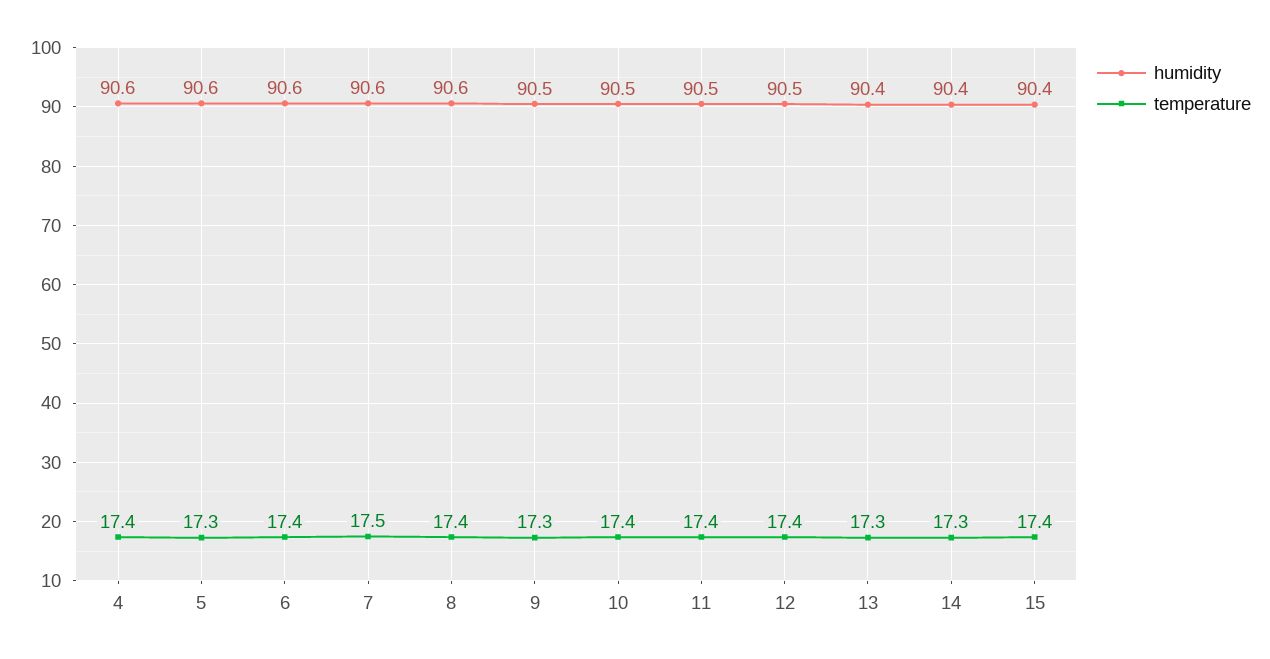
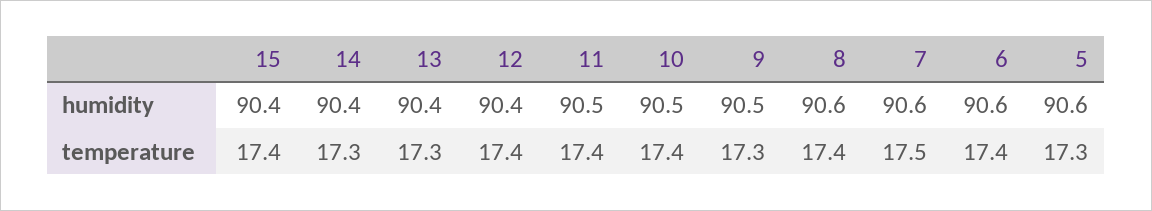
  {
    "humidity": {
-     "4": 90.6,
      "5": 90.6,
      "6": 90.6,
      "7": 90.6,
      "8": 90.6,
      "9": 90.5,
      "10": 90.5,
      "11": 90.5,
-     "12": 90.5,
+     "12": 90.4,
      "13": 90.4,
      "14": 90.4,
      "15": 90.4
    },
    "temperature": {
-     "4": 17.4,
      "5": 17.3,
      "6": 17.4,
      "7": 17.5,
      "8": 17.4,
      "9": 17.3,
      "10": 17.4,
      "11": 17.4,
      "12": 17.4,
      "13": 17.3,
      "14": 17.3,
      "15": 17.4
    }
  }

